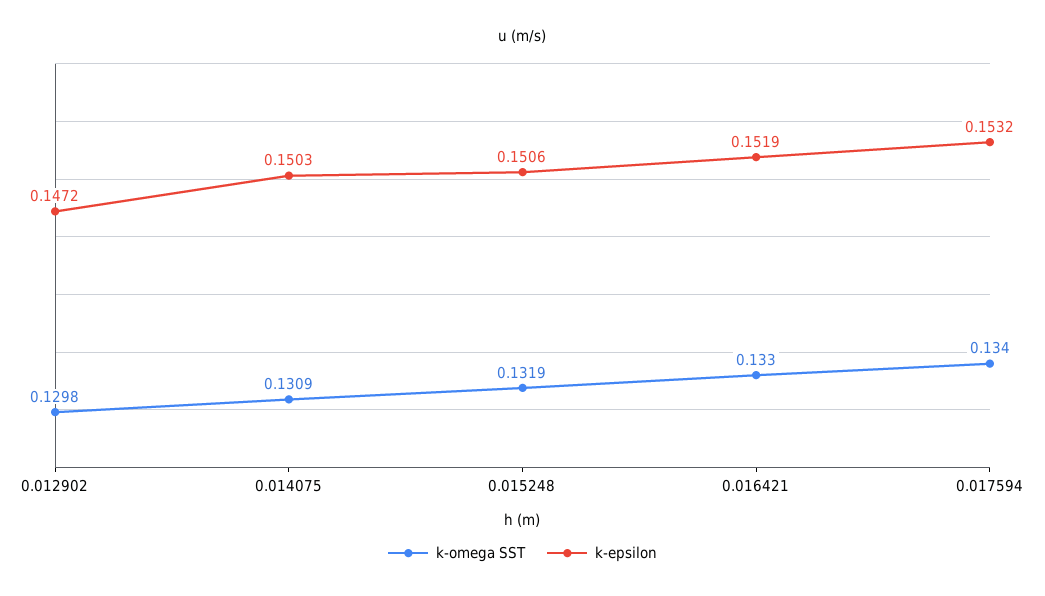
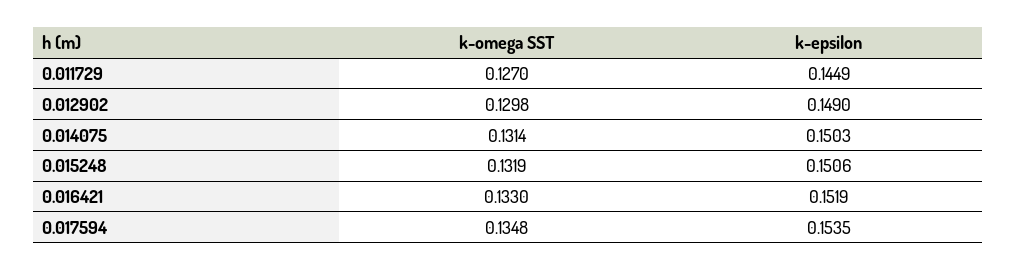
  {
    "k-omega SST": {
      "0.012902": 0.1298,
-     "0.014075": 0.1309,
+     "0.014075": 0.1314,
      "0.015248": 0.1319,
      "0.016421": 0.133,
-     "0.017594": 0.134
+     "0.017594": 0.1348,
+     "0.011729": 0.127
    },
    "k-epsilon": {
-     "0.012902": 0.1472,
+     "0.012902": 0.149,
      "0.014075": 0.1503,
      "0.015248": 0.1506,
      "0.016421": 0.1519,
-     "0.017594": 0.1532
+     "0.017594": 0.1535,
+     "0.011729": 0.1449
    }
  }

